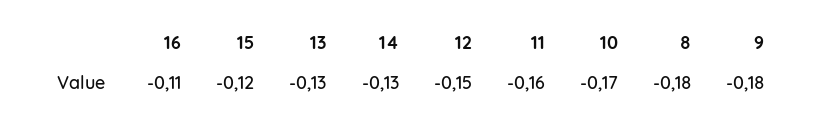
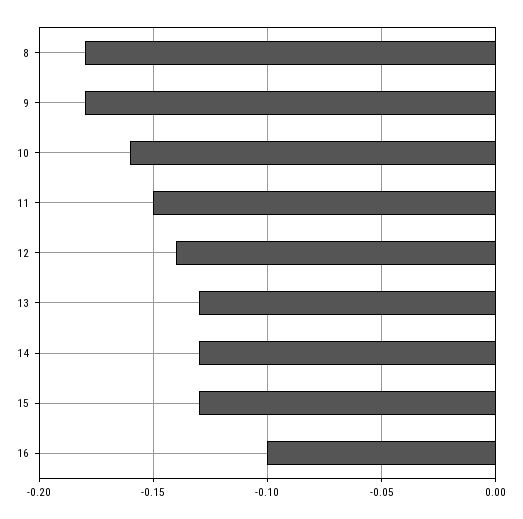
  {
-   "16": -0.11,
+   "16": -0.1,
-   "15": -0.12,
+   "15": -0.13,
    "13": -0.13,
    "14": -0.13,
-   "12": -0.15,
+   "12": -0.14,
-   "11": -0.16,
+   "11": -0.15,
-   "10": -0.17,
+   "10": -0.16,
    "8": -0.18,
    "9": -0.18
  }

